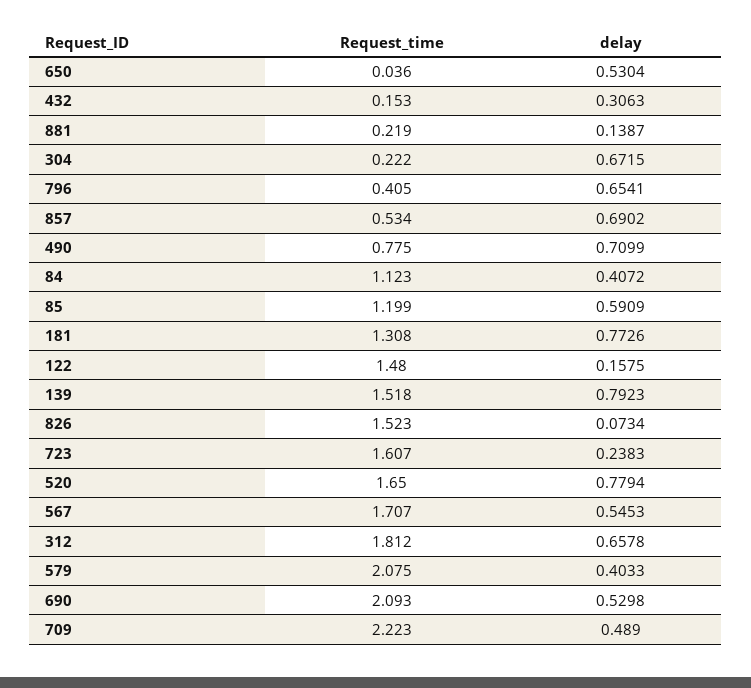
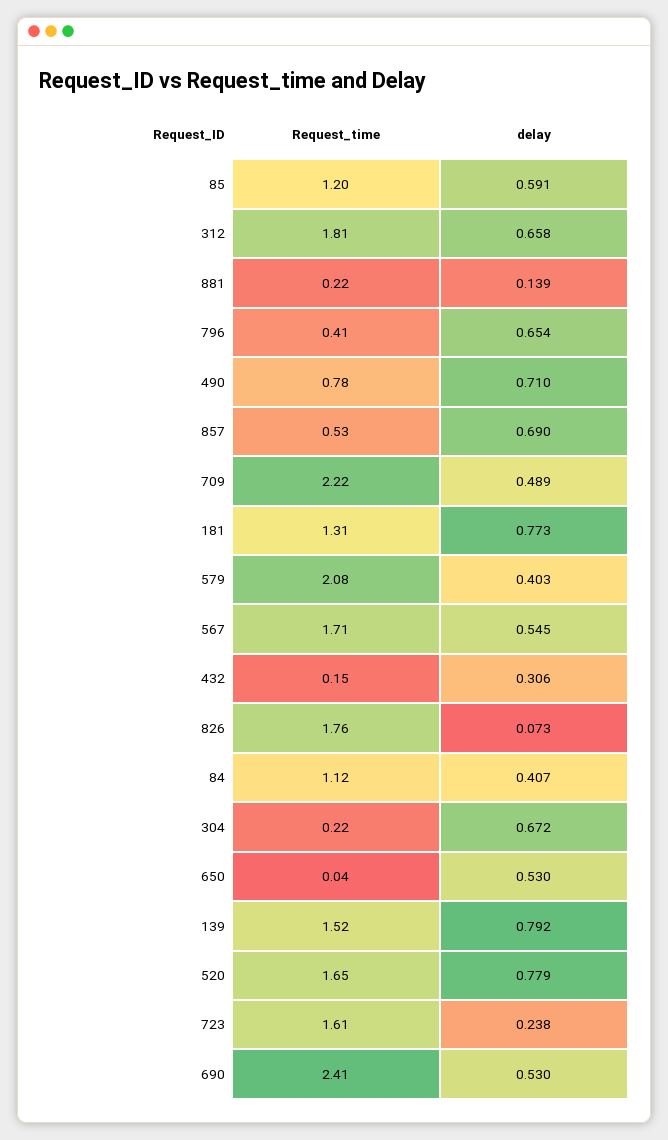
  {
    "Request_time": {
      "650": 0.036,
      "432": 0.153,
      "881": 0.219,
      "304": 0.222,
      "796": 0.405,
      "857": 0.534,
      "490": 0.775,
      "84": 1.123,
      "85": 1.199,
      "181": 1.308,
-     "122": 1.48,
      "139": 1.518,
-     "826": 1.523,
+     "826": 1.76,
      "723": 1.607,
      "520": 1.65,
      "567": 1.707,
      "312": 1.812,
      "579": 2.075,
-     "690": 2.093,
+     "690": 2.41,
      "709": 2.223
    },
    "delay": {
      "650": 0.5304,
      "432": 0.3063,
      "881": 0.1387,
      "304": 0.6715,
      "796": 0.6541,
      "857": 0.6902,
      "490": 0.7099,
      "84": 0.4072,
      "85": 0.5909,
      "181": 0.7726,
-     "122": 0.1575,
      "139": 0.7923,
      "826": 0.0734,
      "723": 0.2383,
      "520": 0.7794,
      "567": 0.5453,
      "312": 0.6578,
      "579": 0.4033,
      "690": 0.5298,
      "709": 0.489
    }
  }

